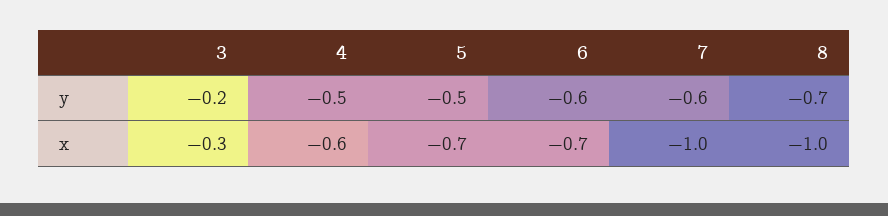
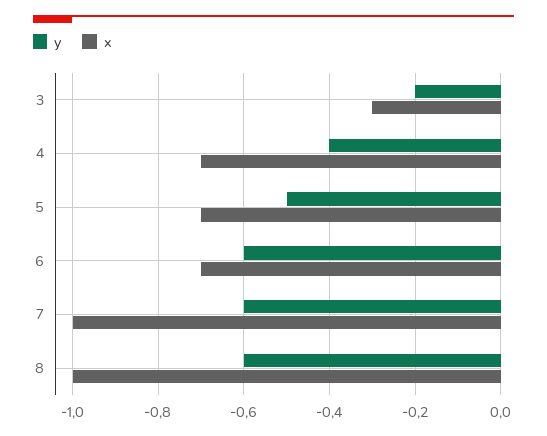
  {
    "y": {
      "3": -0.2,
-     "4": -0.5,
+     "4": -0.4,
      "5": -0.5,
      "6": -0.6,
      "7": -0.6,
-     "8": -0.7
+     "8": -0.6
    },
    "x": {
      "3": -0.3,
-     "4": -0.6,
+     "4": -0.7,
      "5": -0.7,
      "6": -0.7,
      "7": -1,
      "8": -1
    }
  }

